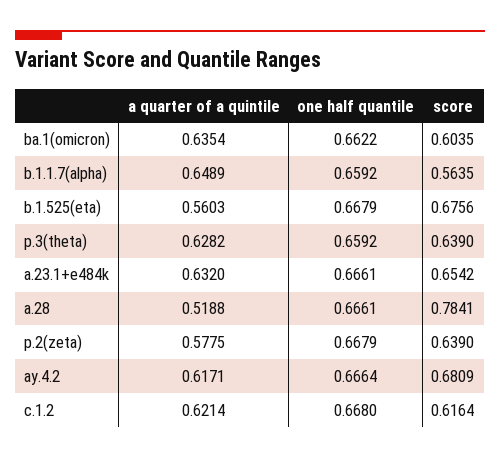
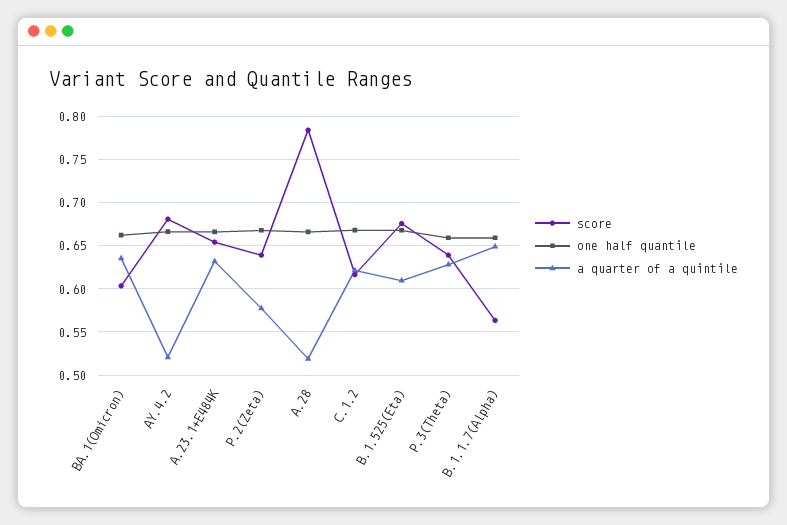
  {
    "a quarter of a quintile": {
      "ba.1(omicron)": 0.6354,
      "b.1.1.7(alpha)": 0.6489,
-     "b.1.525(eta)": 0.5603,
+     "b.1.525(eta)": 0.61,
      "p.3(theta)": 0.6282,
      "a.23.1+e484k": 0.632,
      "a.28": 0.5188,
      "p.2(zeta)": 0.5775,
-     "ay.4.2": 0.6171,
+     "ay.4.2": 0.52,
      "c.1.2": 0.6214
    },
    "one half quantile": {
      "ba.1(omicron)": 0.6622,
      "b.1.1.7(alpha)": 0.6592,
      "b.1.525(eta)": 0.6679,
      "p.3(theta)": 0.6592,
      "a.23.1+e484k": 0.6661,
      "a.28": 0.6661,
      "p.2(zeta)": 0.6679,
      "ay.4.2": 0.6664,
      "c.1.2": 0.668
    },
    "score": {
      "ba.1(omicron)": 0.6035,
      "b.1.1.7(alpha)": 0.5635,
      "b.1.525(eta)": 0.6756,
      "p.3(theta)": 0.639,
      "a.23.1+e484k": 0.6542,
      "a.28": 0.7841,
      "p.2(zeta)": 0.639,
      "ay.4.2": 0.6809,
      "c.1.2": 0.6164
    }
  }

